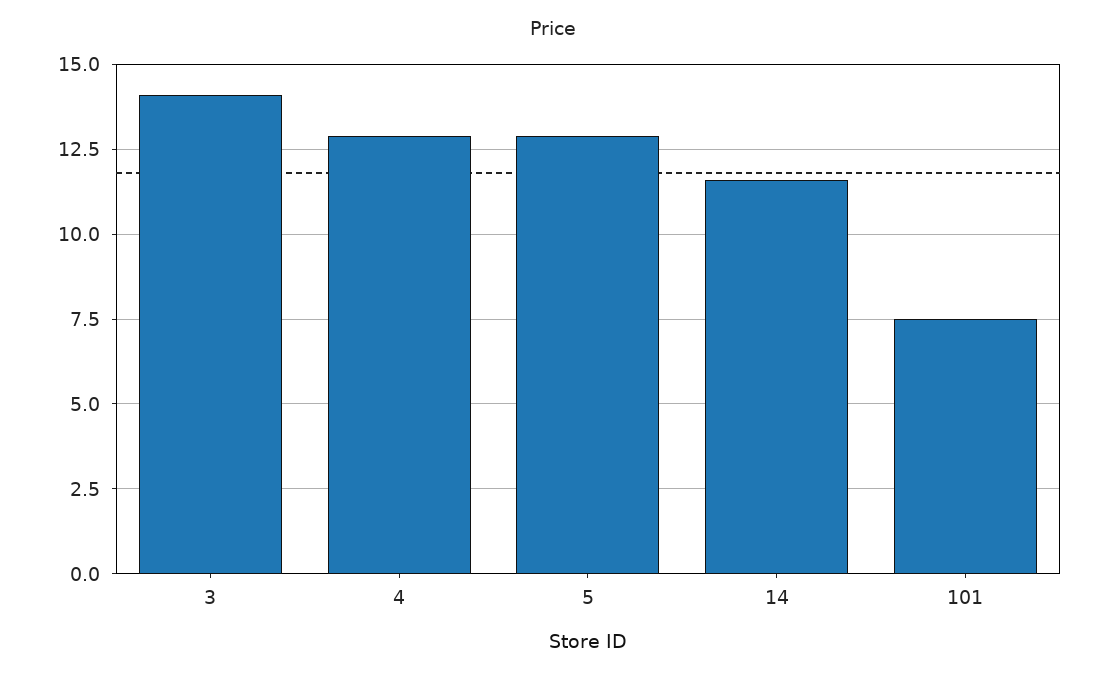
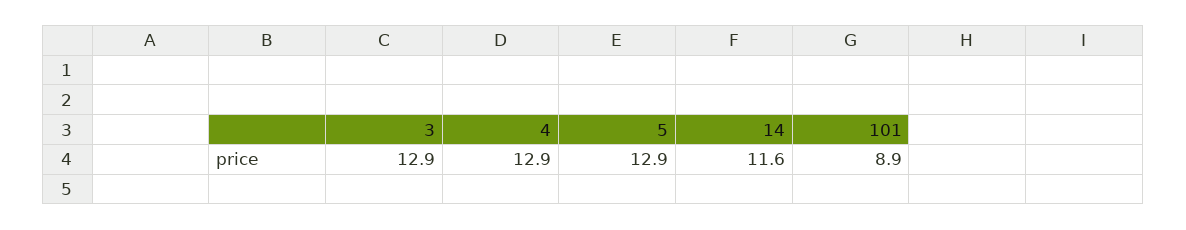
  {
-   "3": 14,
+   "3": 12.9,
    "4": 12.9,
    "5": 12.9,
    "14": 11.6,
-   "101": 7.5
+   "101": 8.9
  }

